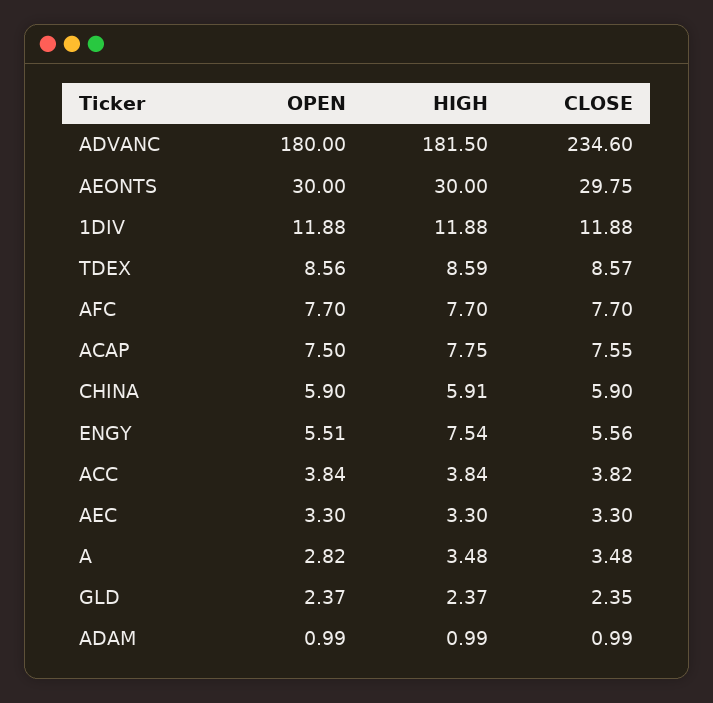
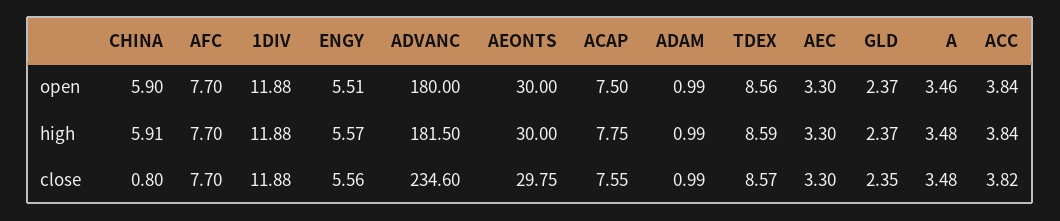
  {
    "OPEN": {
      "ADVANC": 180,
      "AEONTS": 30,
      "1DIV": 11.88,
      "TDEX": 8.56,
      "AFC": 7.7,
      "ACAP": 7.5,
      "CHINA": 5.9,
      "ENGY": 5.51,
      "ACC": 3.84,
      "AEC": 3.3,
-     "A": 2.82,
+     "A": 3.46,
      "GLD": 2.37,
      "ADAM": 0.99
    },
    "HIGH": {
      "ADVANC": 181.5,
      "AEONTS": 30,
      "1DIV": 11.88,
      "TDEX": 8.59,
      "AFC": 7.7,
      "ACAP": 7.75,
      "CHINA": 5.91,
-     "ENGY": 7.54,
+     "ENGY": 5.57,
      "ACC": 3.84,
      "AEC": 3.3,
      "A": 3.48,
      "GLD": 2.37,
      "ADAM": 0.99
    },
    "CLOSE": {
      "ADVANC": 234.6,
      "AEONTS": 29.75,
      "1DIV": 11.88,
      "TDEX": 8.57,
      "AFC": 7.7,
      "ACAP": 7.55,
-     "CHINA": 5.9,
+     "CHINA": 0.8,
      "ENGY": 5.56,
      "ACC": 3.82,
      "AEC": 3.3,
      "A": 3.48,
      "GLD": 2.35,
      "ADAM": 0.99
    }
  }

